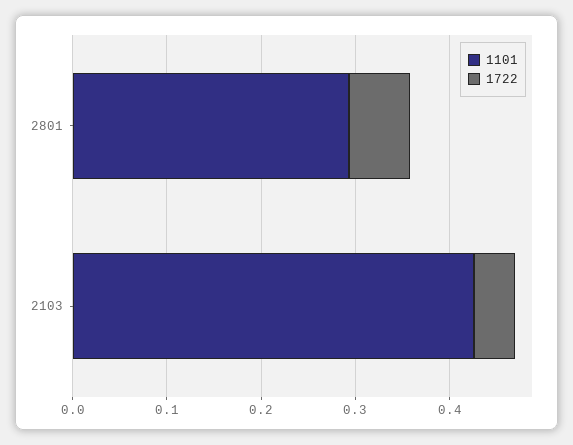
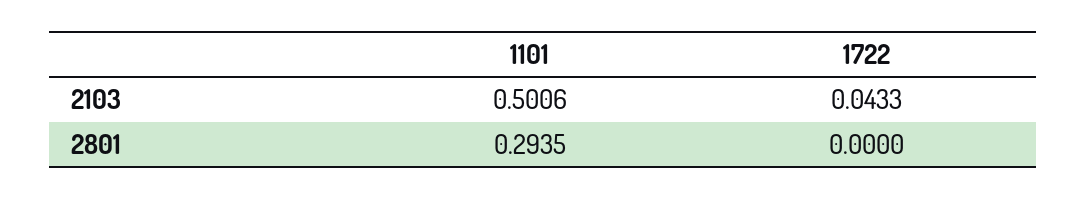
  {
    "1101": {
      "2801": 0.2935,
-     "2103": 0.42
+     "2103": 0.5006
    },
    "1722": {
-     "2801": 0.06,
+     "2801": 0,
      "2103": 0.0433
    }
  }

